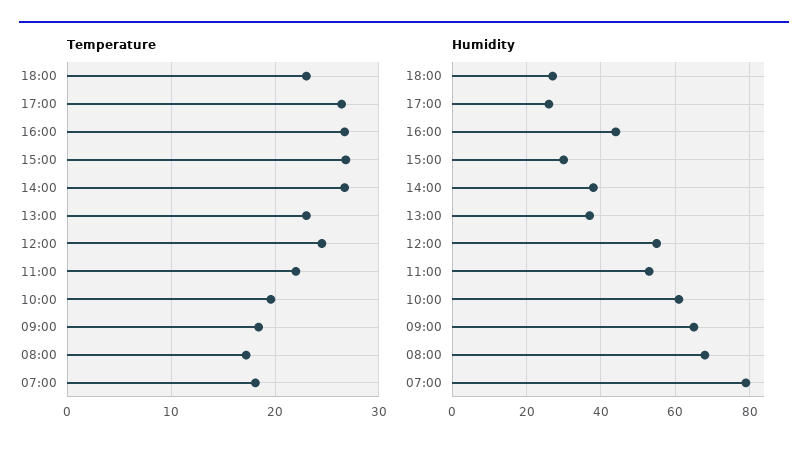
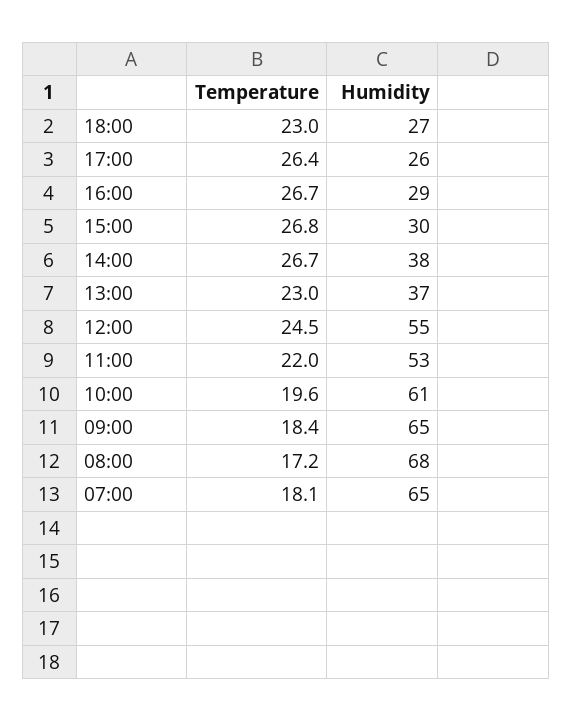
  {
    "Temperature": {
      "18:00": 23,
      "17:00": 26.4,
      "16:00": 26.7,
      "15:00": 26.8,
      "14:00": 26.7,
      "13:00": 23,
      "12:00": 24.5,
      "11:00": 22,
      "10:00": 19.6,
      "09:00": 18.4,
      "08:00": 17.2,
      "07:00": 18.1
    },
    "Humidity": {
      "18:00": 27,
      "17:00": 26,
-     "16:00": 45,
+     "16:00": 29,
      "15:00": 30,
      "14:00": 38,
      "13:00": 37,
      "12:00": 55,
      "11:00": 53,
      "10:00": 61,
      "09:00": 65,
      "08:00": 68,
-     "07:00": 80
+     "07:00": 65
    }
  }

